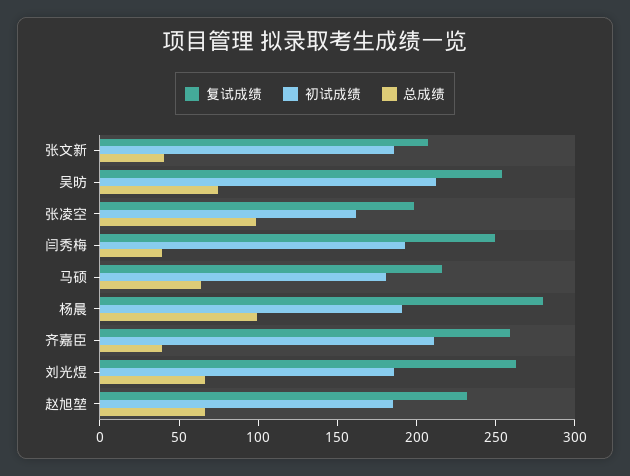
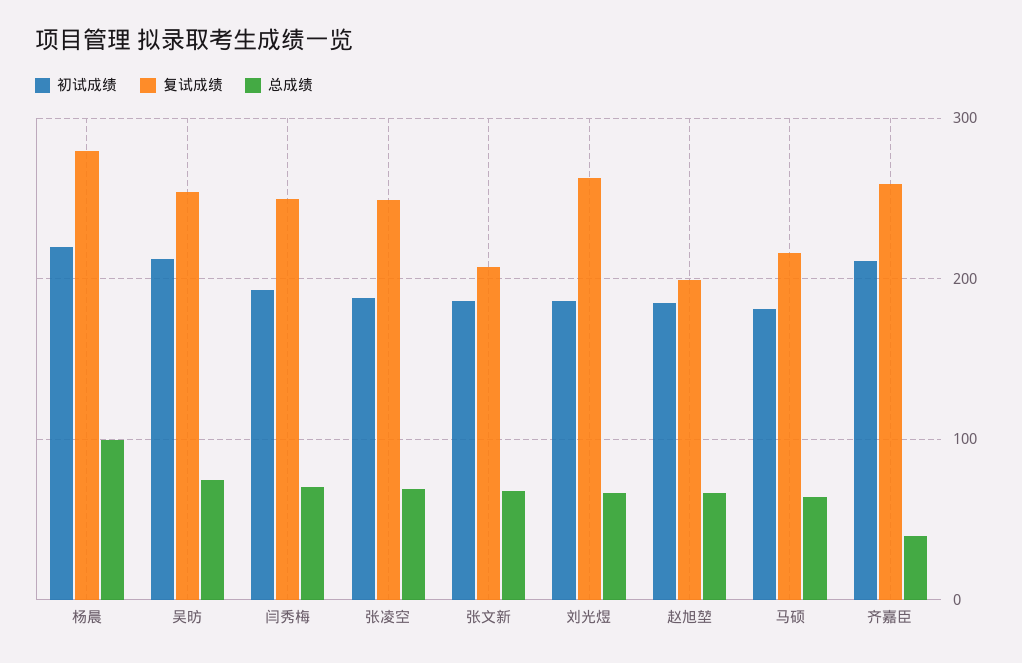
  {
    "复试成绩": {
      "张文新": 210,
      "吴昉": 250,
-     "张凌空": 200,
+     "张凌空": 250,
      "闫秀梅": 250,
      "马硕": 220,
      "杨晨": 280,
      "齐嘉臣": 260,
      "刘光煜": 260,
-     "赵旭堃": 230
+     "赵旭堃": 200
    },
    "初试成绩": {
      "张文新": 190,
      "吴昉": 210,
-     "张凌空": 160,
+     "张凌空": 190,
      "闫秀梅": 190,
      "马硕": 180,
-     "杨晨": 190,
+     "杨晨": 220,
      "齐嘉臣": 210,
      "刘光煜": 190,
      "赵旭堃": 190
    },
    "总成绩": {
-     "张文新": 40,
+     "张文新": 70,
      "吴昉": 70,
-     "张凌空": 100,
+     "张凌空": 70,
-     "闫秀梅": 40,
+     "闫秀梅": 70,
      "马硕": 60,
      "杨晨": 100,
      "齐嘉臣": 40,
      "刘光煜": 70,
      "赵旭堃": 70
    }
  }

